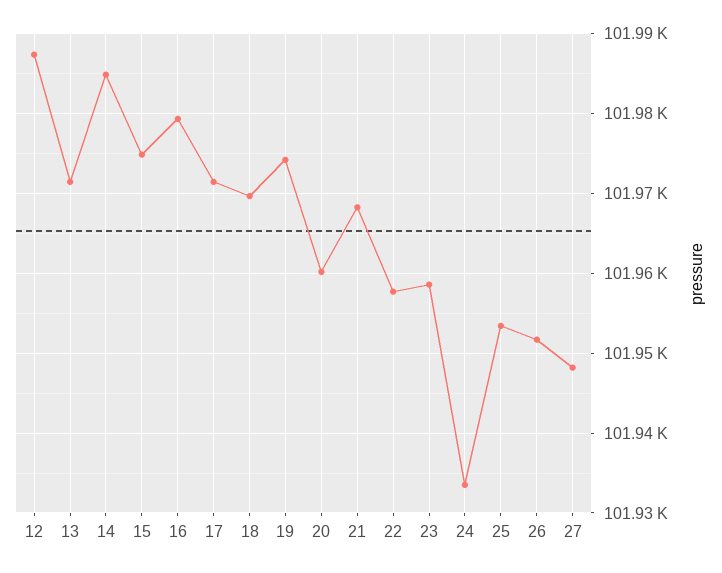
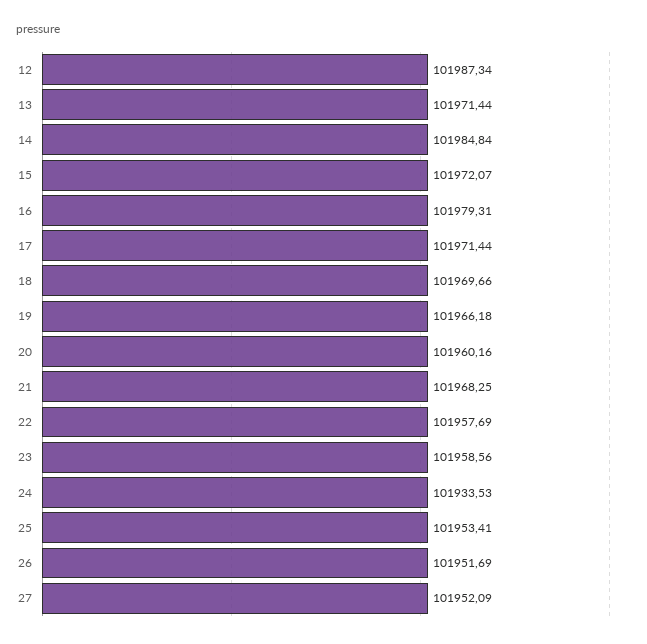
  {
    "12": 101987.34,
    "13": 101971.44,
    "14": 101984.84,
-   "15": 101975,
+   "15": 101972.07,
    "16": 101979.31,
    "17": 101971.44,
    "18": 101969.66,
-   "19": 101974,
+   "19": 101966.18,
    "20": 101960.16,
    "21": 101968.25,
    "22": 101957.69,
    "23": 101958.56,
    "24": 101933.53,
    "25": 101953.41,
    "26": 101951.69,
-   "27": 101948
+   "27": 101952.09
  }

